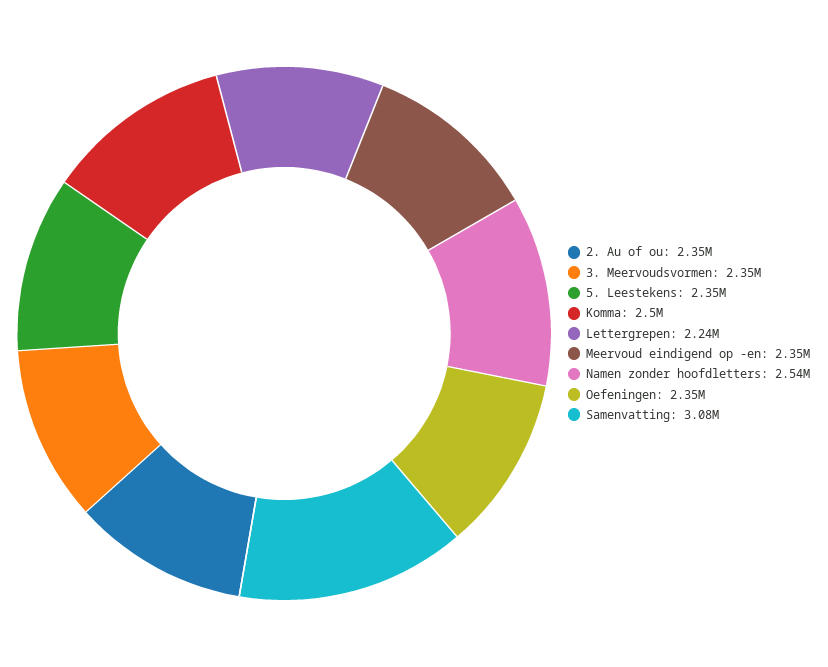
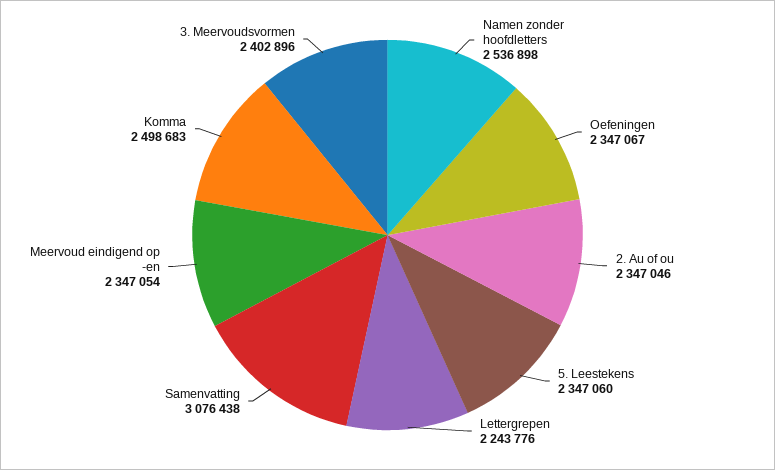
  {
    "2. Au of ou": 2347046,
-   "3. Meervoudsvormen": 2350000,
+   "3. Meervoudsvormen": 2402896,
    "5. Leestekens": 2347060,
    "Komma": 2498683,
    "Lettergrepen": 2243776,
    "Meervoud eindigend op -en": 2347054,
    "Namen zonder hoofdletters": 2536898,
    "Oefeningen": 2347067,
    "Samenvatting": 3076438
  }

